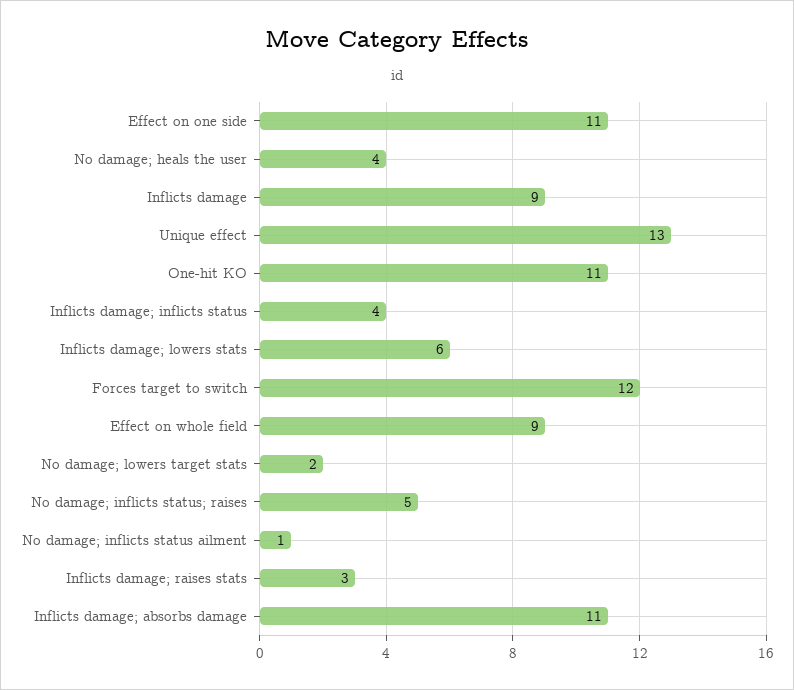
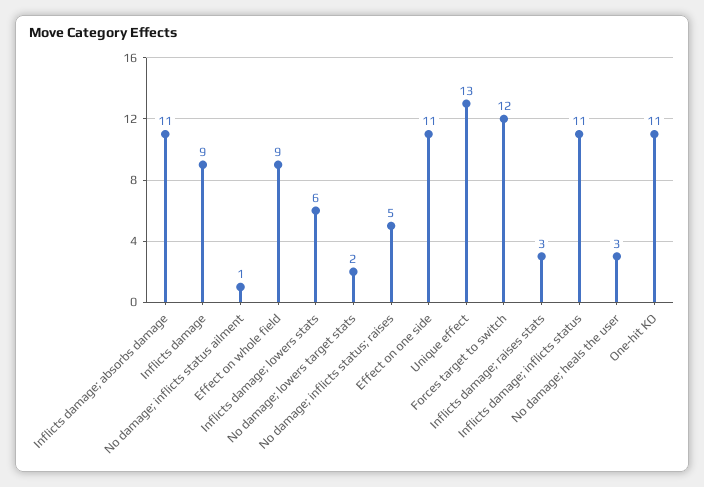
  {
    "Effect on one side": 11,
-   "No damage; heals the user": 4,
+   "No damage; heals the user": 3,
    "Inflicts damage": 9,
    "Unique effect": 13,
    "One-hit KO": 11,
-   "Inflicts damage; inflicts status": 4,
+   "Inflicts damage; inflicts status": 11,
    "Inflicts damage; lowers stats": 6,
    "Forces target to switch": 12,
    "Effect on whole field": 9,
    "No damage; lowers target stats": 2,
    "No damage; inflicts status; raises": 5,
    "No damage; inflicts status ailment": 1,
    "Inflicts damage; raises stats": 3,
    "Inflicts damage; absorbs damage": 11
  }

